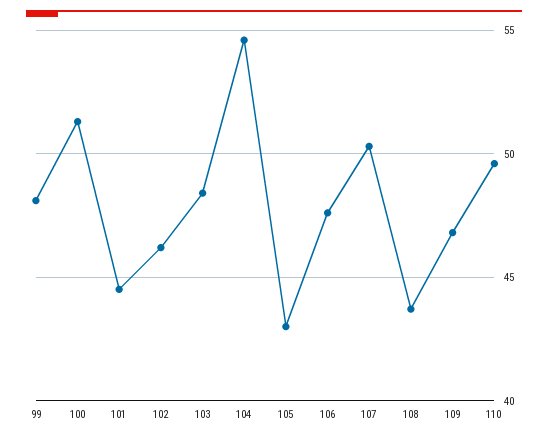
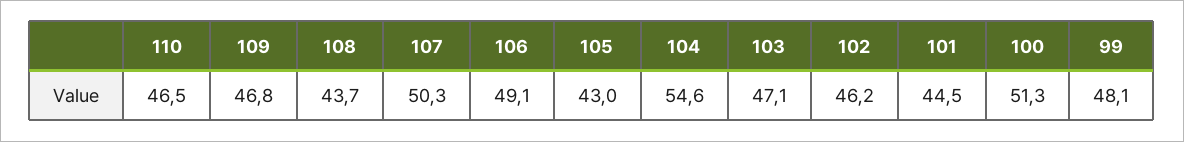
  {
    "99": 48.1,
    "100": 51.3,
    "101": 44.5,
    "102": 46.2,
-   "103": 48.5,
+   "103": 47.1,
    "104": 54.6,
    "105": 43,
-   "106": 47.5,
+   "106": 49.1,
    "107": 50.3,
    "108": 43.7,
    "109": 46.8,
-   "110": 49.5
+   "110": 46.5
  }

